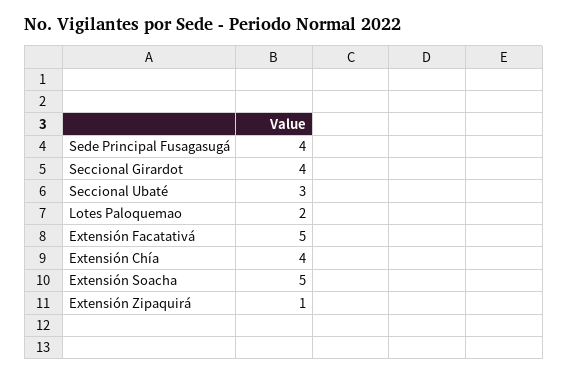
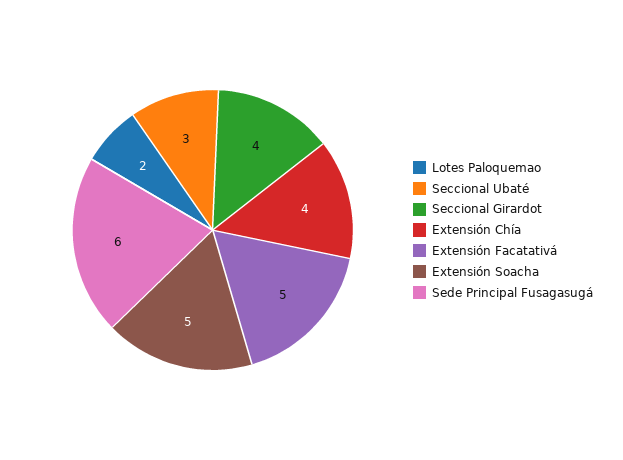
  {
-   "Sede Principal Fusagasugá": 4,
+   "Sede Principal Fusagasugá": 6,
    "Seccional Girardot": 4,
    "Seccional Ubaté": 3,
    "Lotes Paloquemao": 2,
    "Extensión Facatativá": 5,
    "Extensión Chía": 4,
-   "Extensión Soacha": 5,
+   "Extensión Soacha": 5
-   "Extensión Zipaquirá": 1
  }

